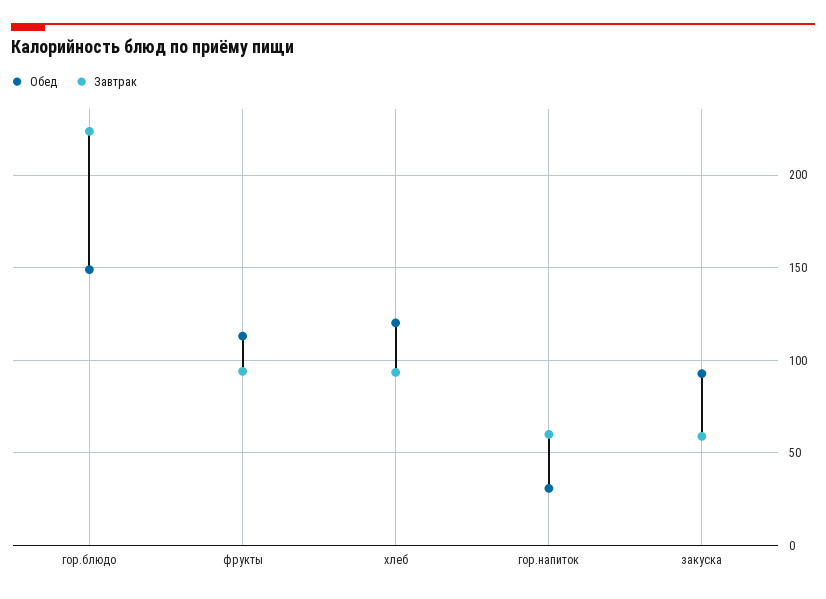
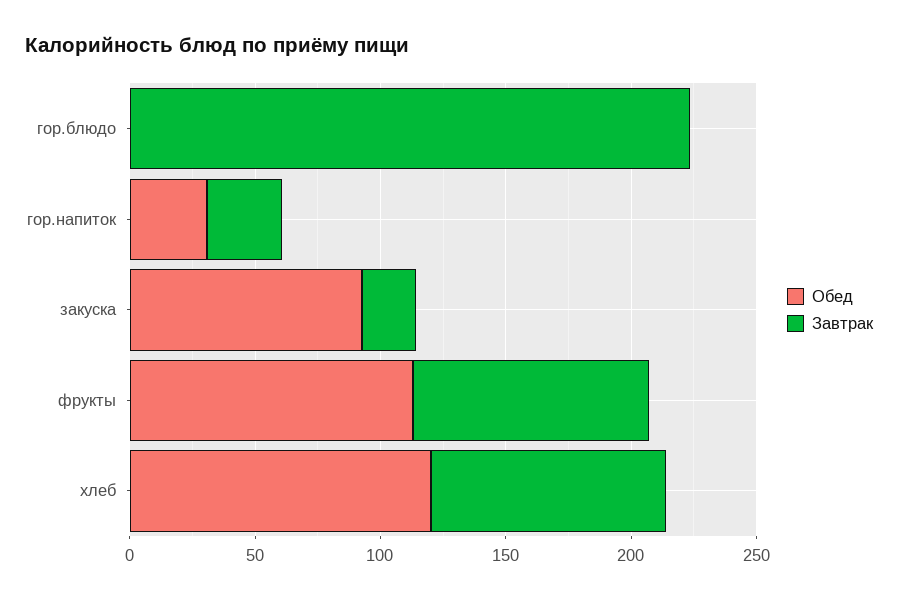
  {
    "Обед": {
-     "гор.блюдо": 150,
+     "гор.блюдо": 0,
      "фрукты": 115,
      "хлеб": 120,
      "гор.напиток": 30,
      "закуска": 95
    },
    "Завтрак": {
      "гор.блюдо": 225,
      "фрукты": 95,
      "хлеб": 95,
-     "гор.напиток": 60,
+     "гор.напиток": 30,
-     "закуска": 60
+     "закуска": 20
    }
  }

